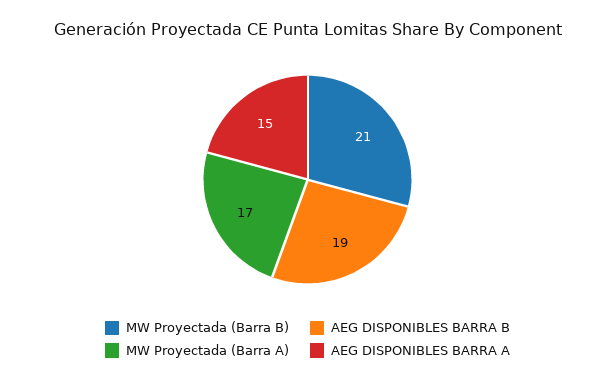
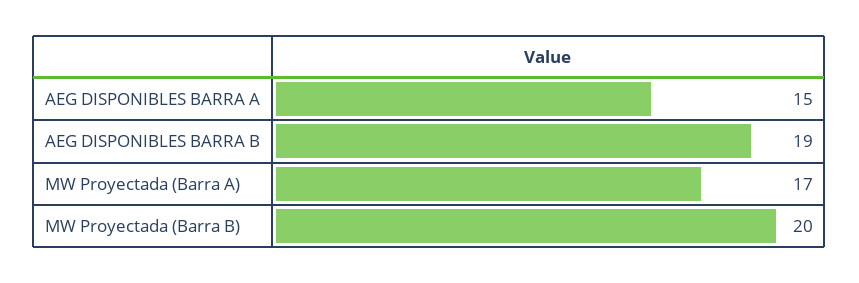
  {
-   "MW Proyectada (Barra B)": 21,
+   "MW Proyectada (Barra B)": 20,
    "AEG DISPONIBLES BARRA B": 19,
    "MW Proyectada (Barra A)": 17,
    "AEG DISPONIBLES BARRA A": 15
  }

